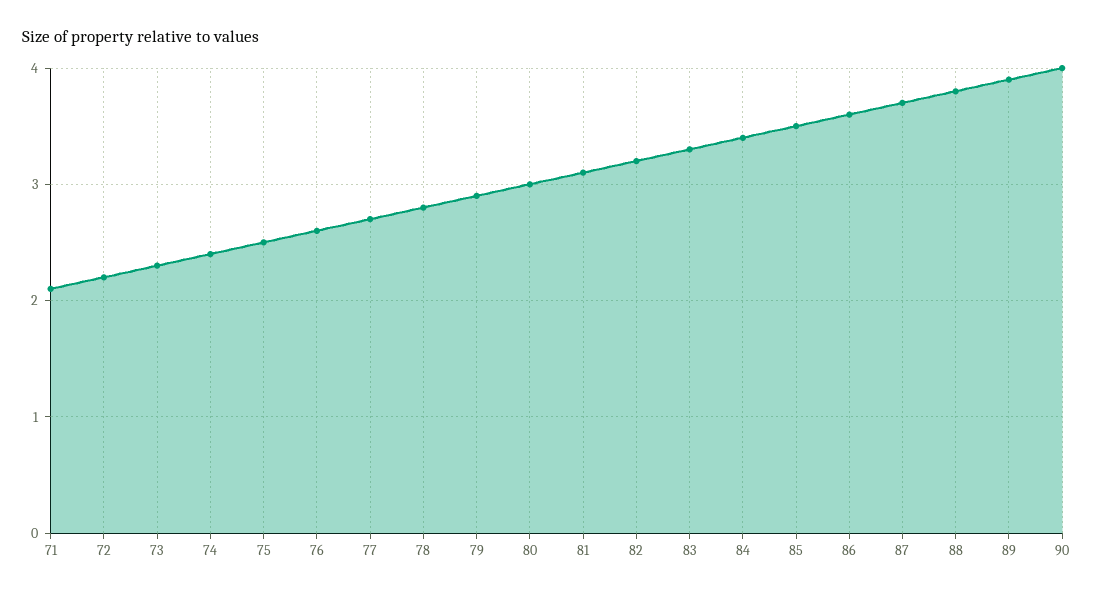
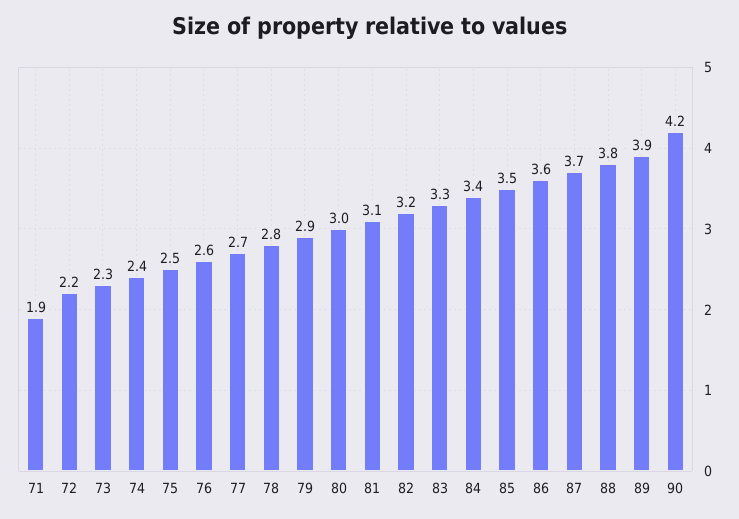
  {
-   "71": 2.1,
+   "71": 1.9,
    "72": 2.2,
    "73": 2.3,
    "74": 2.4,
    "75": 2.5,
    "76": 2.6,
    "77": 2.7,
    "78": 2.8,
    "79": 2.9,
    "80": 3,
    "81": 3.1,
    "82": 3.2,
    "83": 3.3,
    "84": 3.4,
    "85": 3.5,
    "86": 3.6,
    "87": 3.7,
    "88": 3.8,
    "89": 3.9,
-   "90": 4
+   "90": 4.2
  }

